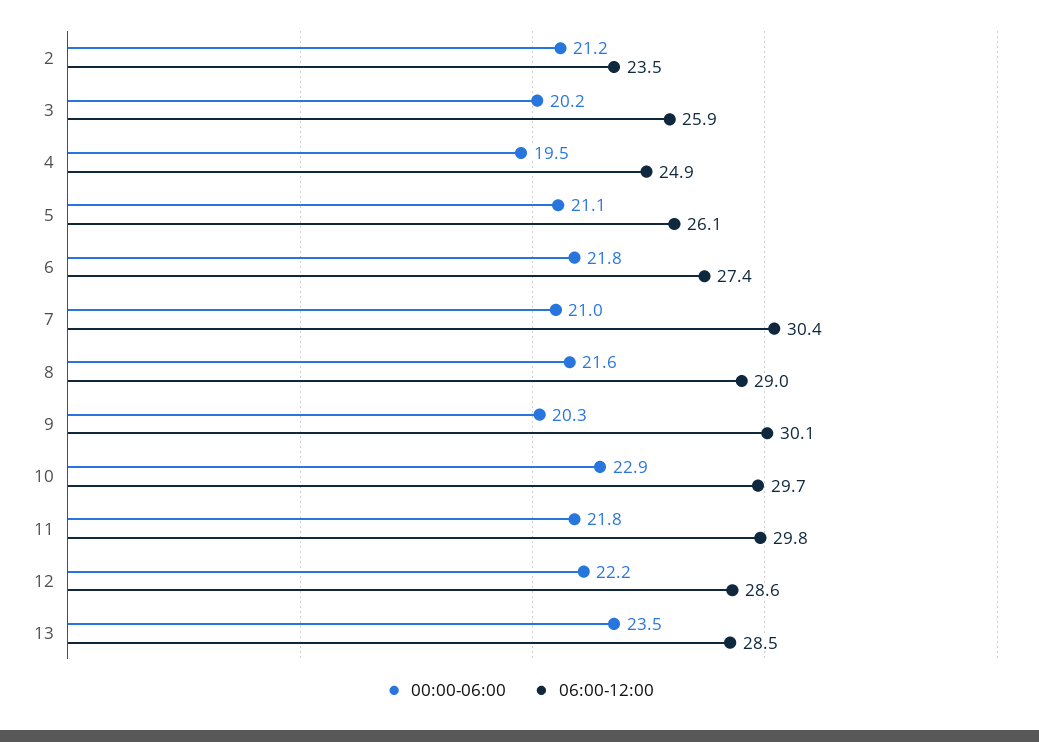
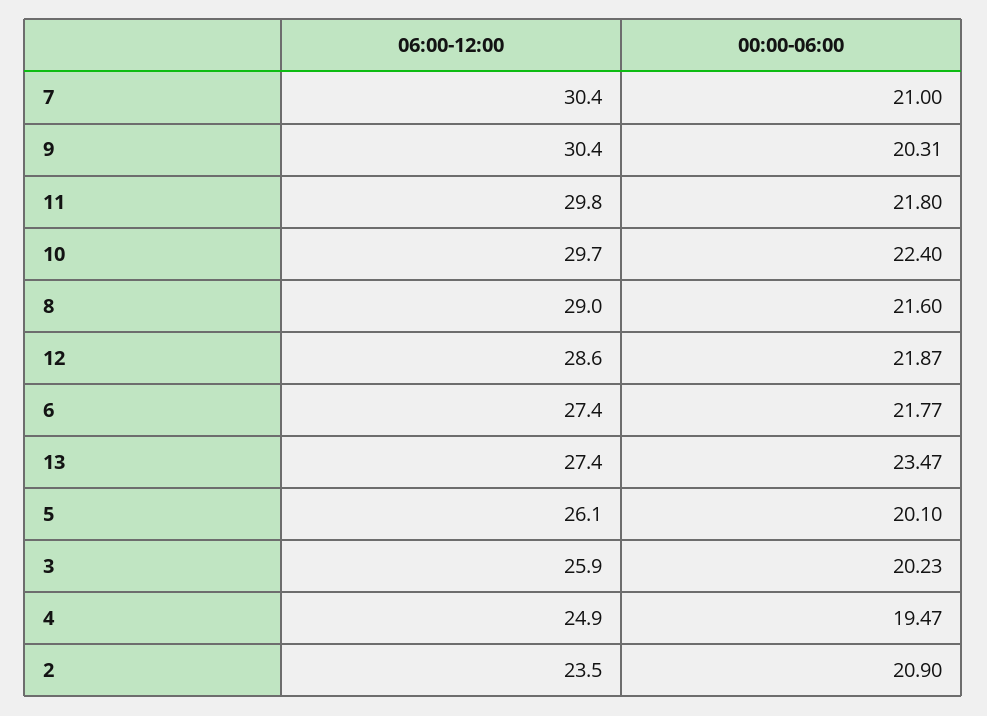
  {
    "00:00-06:00": {
-     "2": 21.2,
+     "2": 20.9,
      "3": 20.23,
      "4": 19.47,
-     "5": 21.1,
+     "5": 20.1,
      "6": 21.77,
      "7": 21,
      "8": 21.6,
      "9": 20.31,
-     "10": 22.9,
+     "10": 22.4,
      "11": 21.8,
-     "12": 22.2,
+     "12": 21.87,
      "13": 23.47
    },
    "06:00-12:00": {
      "2": 23.5,
      "3": 25.9,
      "4": 24.9,
      "5": 26.1,
      "6": 27.4,
      "7": 30.4,
      "8": 29,
-     "9": 30.1,
+     "9": 30.4,
      "10": 29.7,
      "11": 29.8,
      "12": 28.6,
-     "13": 28.5
+     "13": 27.4
    }
  }

